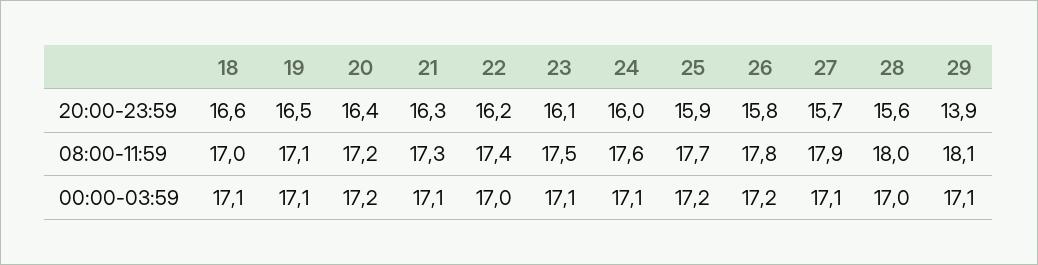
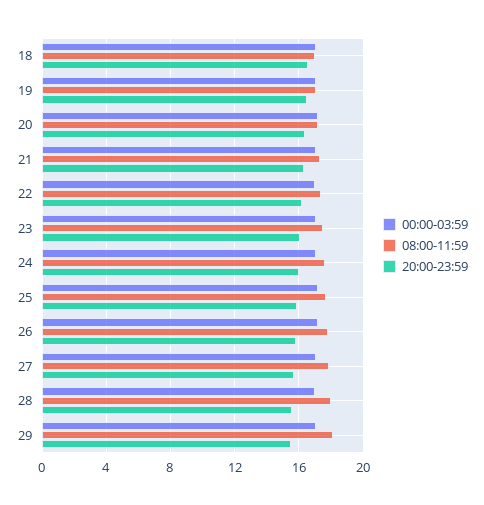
  {
    "20:00-23:59": {
      "18": 16.6,
      "19": 16.5,
      "20": 16.4,
      "21": 16.3,
      "22": 16.2,
      "23": 16.1,
      "24": 16,
      "25": 15.9,
      "26": 15.8,
      "27": 15.7,
      "28": 15.6,
-     "29": 13.9
+     "29": 15.5
    },
    "08:00-11:59": {
      "18": 17,
      "19": 17.1,
      "20": 17.2,
      "21": 17.3,
      "22": 17.4,
      "23": 17.5,
      "24": 17.6,
      "25": 17.7,
      "26": 17.8,
      "27": 17.9,
      "28": 18,
      "29": 18.1
    },
    "00:00-03:59": {
      "18": 17.1,
      "19": 17.1,
      "20": 17.2,
      "21": 17.1,
      "22": 17,
      "23": 17.1,
      "24": 17.1,
      "25": 17.2,
      "26": 17.2,
      "27": 17.1,
      "28": 17,
      "29": 17.1
    }
  }

